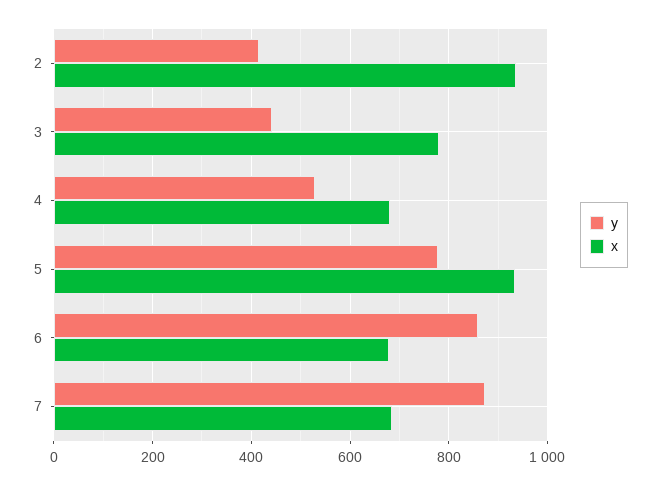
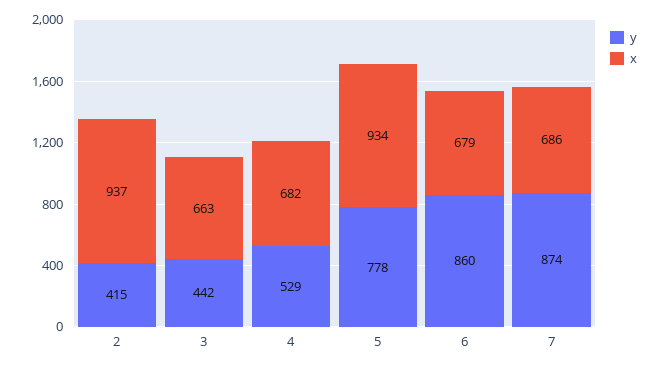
  {
    "y": {
      "2": 415,
      "3": 442,
      "4": 529,
      "5": 778,
      "6": 860,
      "7": 874
    },
    "x": {
      "2": 937,
-     "3": 780,
+     "3": 663,
      "4": 682,
      "5": 934,
      "6": 679,
      "7": 686
    }
  }

